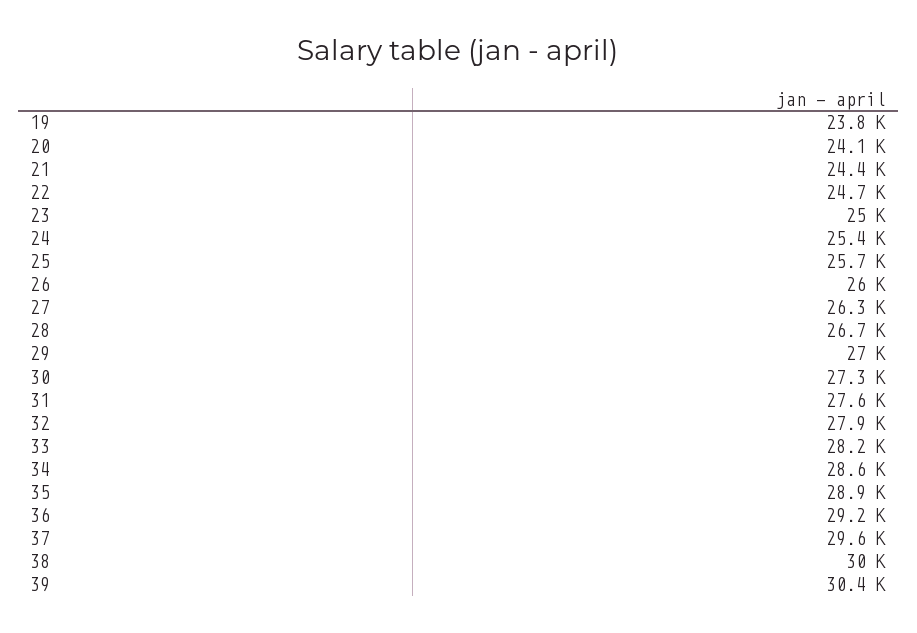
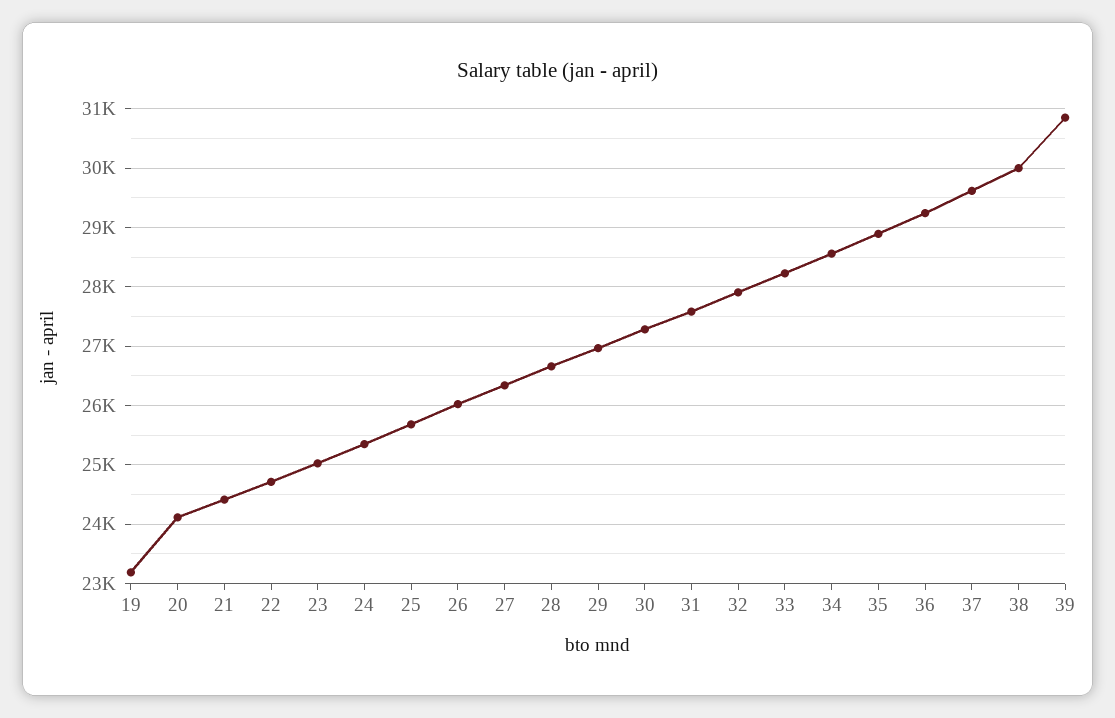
  {
-   "19": 23800,
+   "19": 23200,
    "20": 24100,
    "21": 24400,
    "22": 24700,
    "23": 25000,
    "24": 25400,
    "25": 25700,
    "26": 26000,
    "27": 26300,
    "28": 26700,
    "29": 27000,
    "30": 27300,
    "31": 27600,
    "32": 27900,
    "33": 28200,
    "34": 28600,
    "35": 28900,
    "36": 29200,
    "37": 29600,
    "38": 30000,
-   "39": 30400
+   "39": 30800
  }

